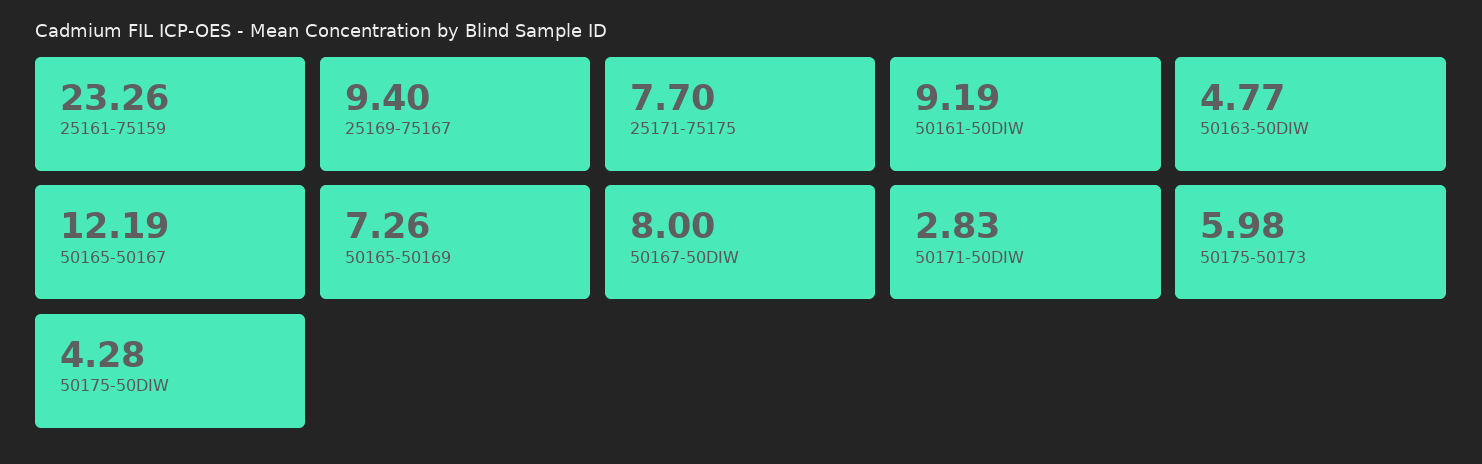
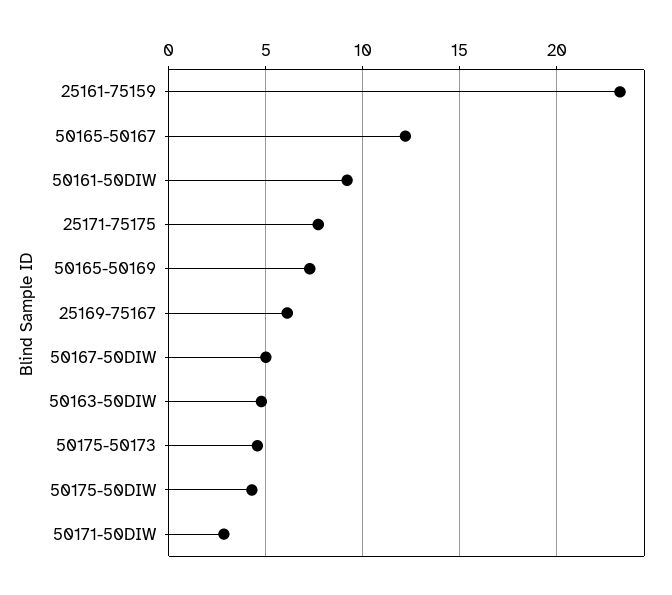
  {
    "25161-75159": 23.26,
-   "25169-75167": 9.4,
+   "25169-75167": 6,
    "25171-75175": 7.7,
    "50161-50DIW": 9.19,
    "50163-50DIW": 4.77,
    "50165-50167": 12.19,
    "50165-50169": 7.26,
-   "50167-50DIW": 8,
+   "50167-50DIW": 5,
    "50171-50DIW": 2.83,
-   "50175-50173": 5.98,
+   "50175-50173": 4.5,
    "50175-50DIW": 4.28
  }

